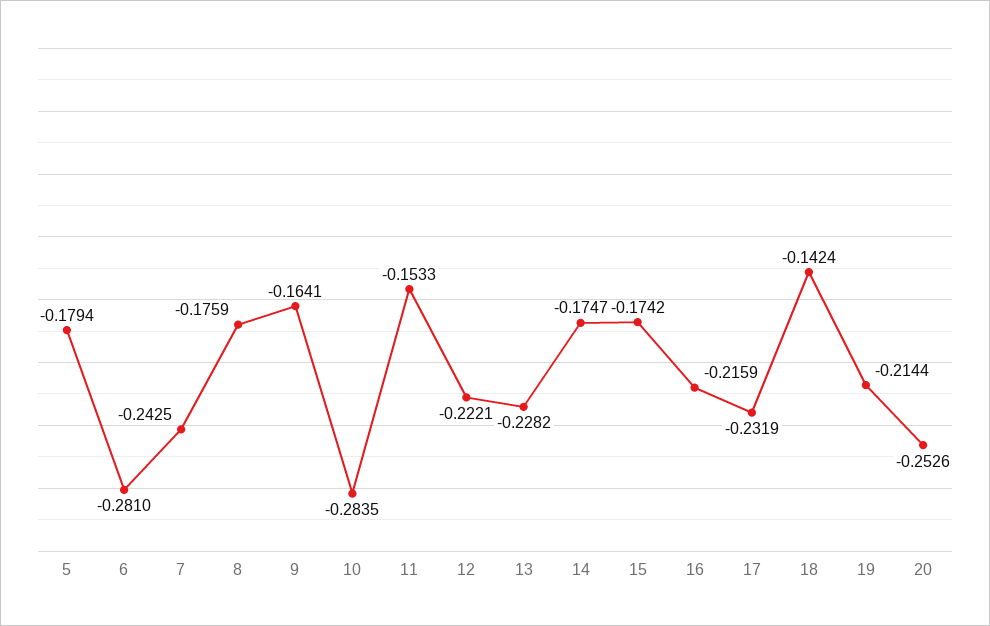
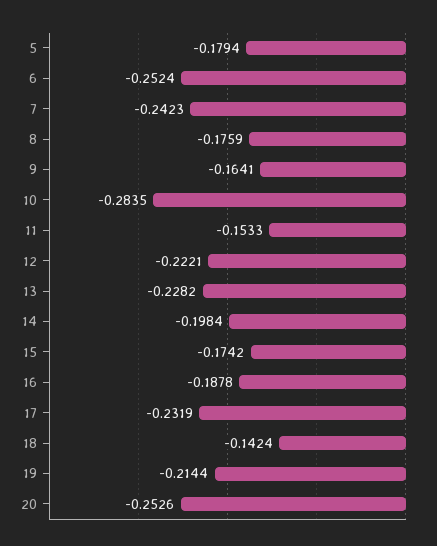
  {
    "5": -0.1794,
-   "6": -0.281,
+   "6": -0.2524,
-   "7": -0.2425,
+   "7": -0.2423,
    "8": -0.1759,
    "9": -0.1641,
    "10": -0.2835,
    "11": -0.1533,
    "12": -0.2221,
    "13": -0.2282,
-   "14": -0.1747,
+   "14": -0.1984,
    "15": -0.1742,
-   "16": -0.2159,
+   "16": -0.1878,
    "17": -0.2319,
    "18": -0.1424,
    "19": -0.2144,
    "20": -0.2526
  }

